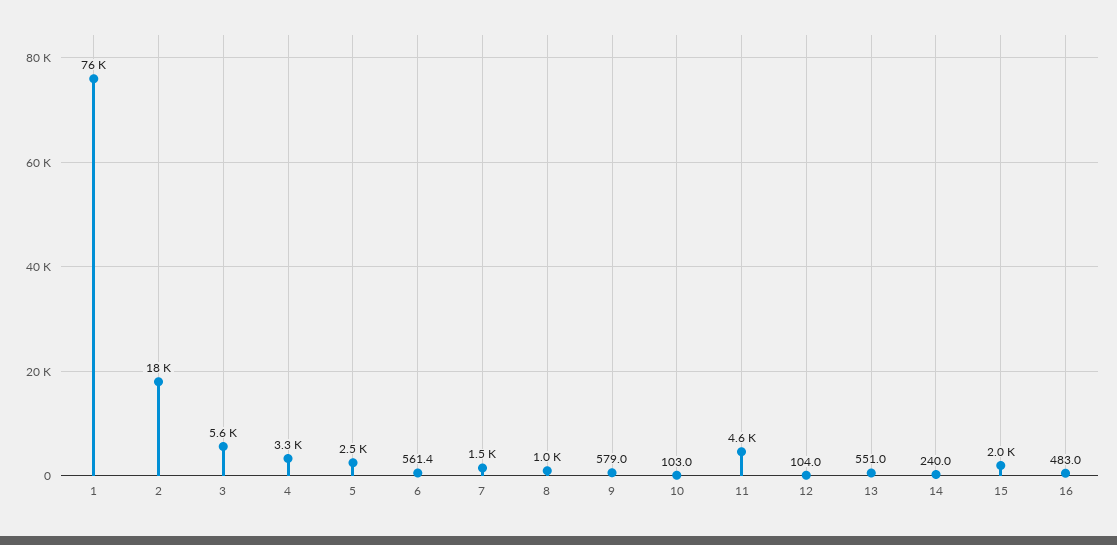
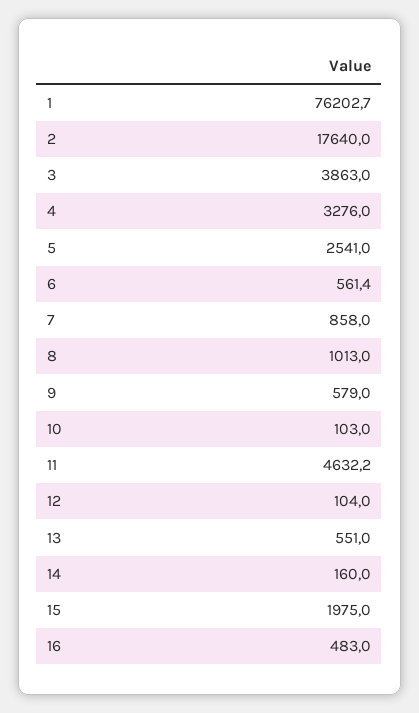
  {
    "1": 76202.7,
    "2": 17640,
-   "3": 5600,
+   "3": 3863,
    "4": 3276,
    "5": 2541,
    "6": 561.4,
-   "7": 1500,
+   "7": 858,
    "8": 1013,
    "9": 579,
    "10": 103,
    "11": 4632.2,
    "12": 104,
    "13": 551,
-   "14": 240,
+   "14": 160,
    "15": 1975,
    "16": 483
  }

